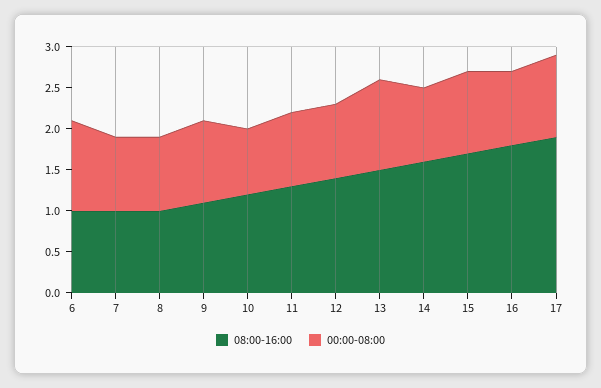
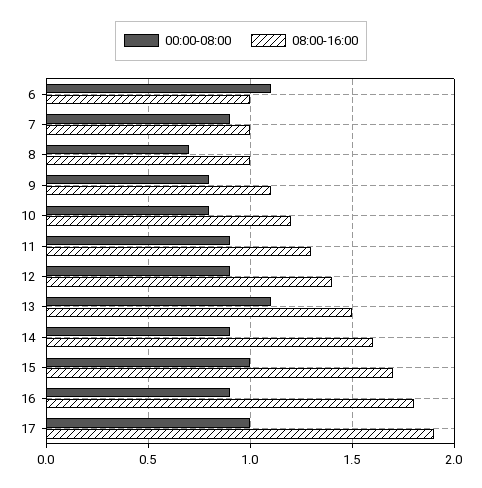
  {
    "08:00-16:00": {
      "6": 1,
      "7": 1,
      "8": 1,
      "9": 1.1,
      "10": 1.2,
      "11": 1.3,
      "12": 1.4,
      "13": 1.5,
      "14": 1.6,
      "15": 1.7,
      "16": 1.8,
      "17": 1.9
    },
    "00:00-08:00": {
      "6": 1.1,
      "7": 0.9,
-     "8": 0.9,
+     "8": 0.7,
-     "9": 1,
+     "9": 0.8,
      "10": 0.8,
      "11": 0.9,
      "12": 0.9,
      "13": 1.1,
      "14": 0.9,
      "15": 1,
      "16": 0.9,
      "17": 1
    }
  }

